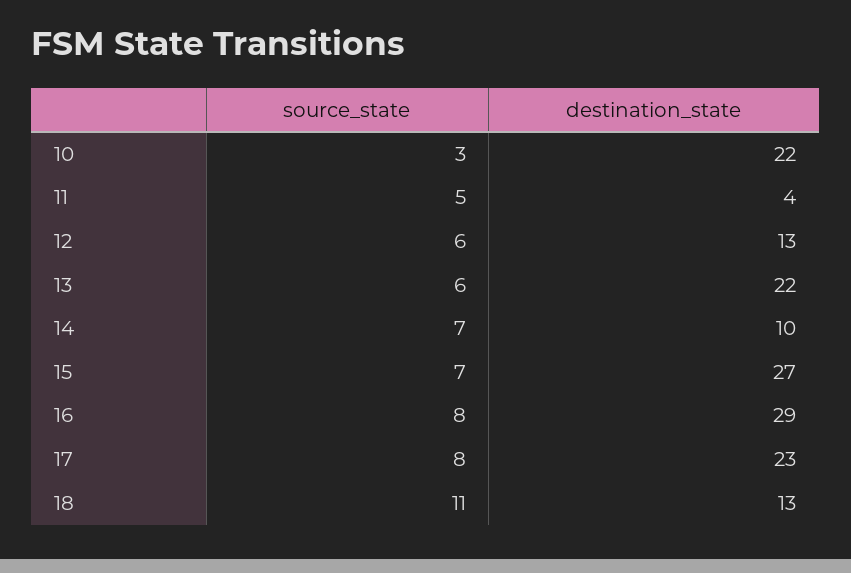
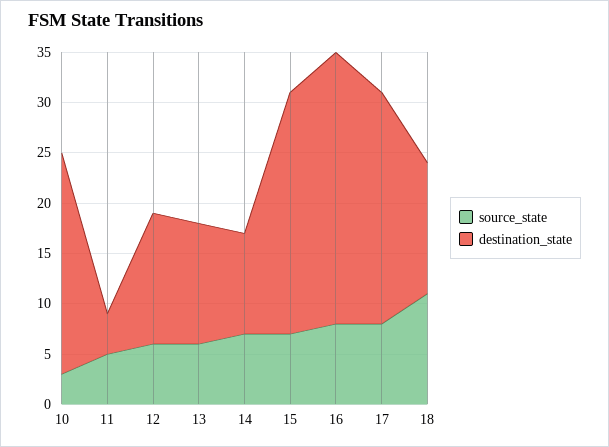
  {
    "source_state": {
      "10": 3,
      "11": 5,
      "12": 6,
      "13": 6,
      "14": 7,
      "15": 7,
      "16": 8,
      "17": 8,
      "18": 11
    },
    "destination_state": {
      "10": 22,
      "11": 4,
      "12": 13,
-     "13": 22,
+     "13": 12,
      "14": 10,
-     "15": 27,
+     "15": 24,
-     "16": 29,
+     "16": 27,
      "17": 23,
      "18": 13
    }
  }

